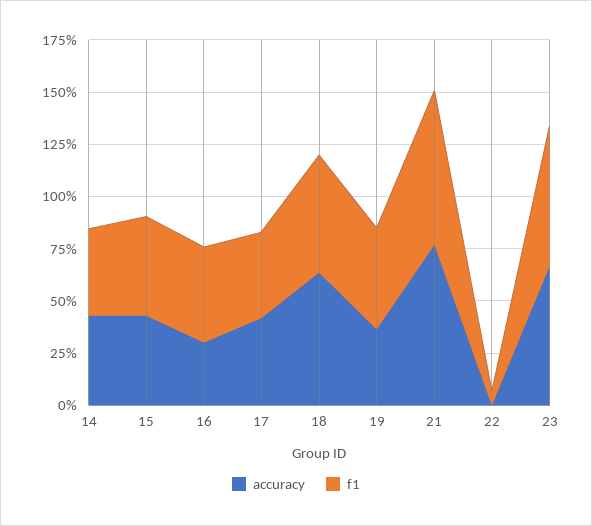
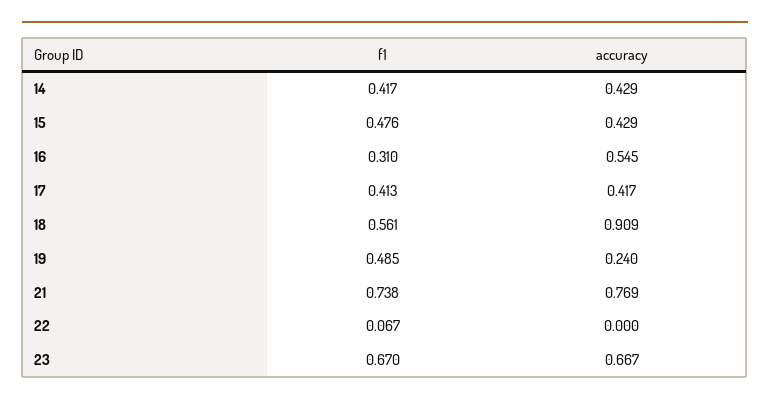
  {
    "accuracy": {
      "14": 0.429,
      "15": 0.429,
-     "16": 0.3,
+     "16": 0.545,
      "17": 0.417,
-     "18": 0.65,
+     "18": 0.909,
-     "19": 0.35,
+     "19": 0.24,
      "21": 0.769,
      "22": 0,
      "23": 0.667
    },
    "f1": {
      "14": 0.417,
      "15": 0.476,
-     "16": 0.45,
+     "16": 0.31,
      "17": 0.413,
      "18": 0.561,
      "19": 0.485,
      "21": 0.738,
      "22": 0.067,
      "23": 0.67
    }
  }

